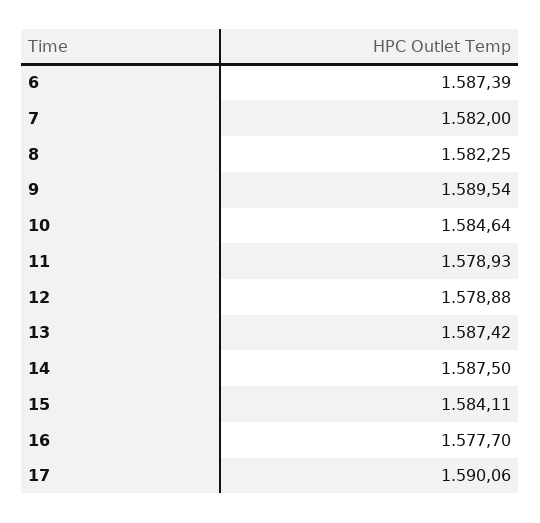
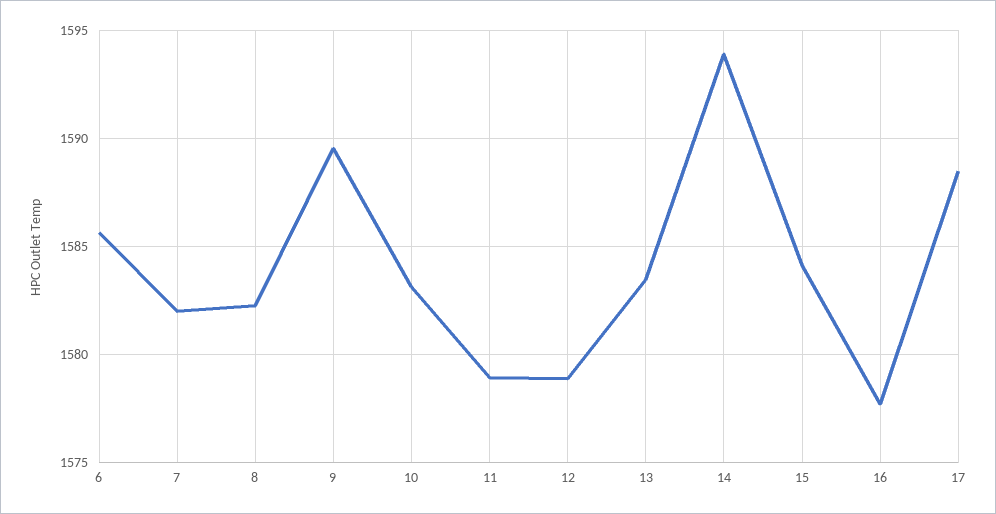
  {
-   "6": 1587.39,
+   "6": 1585.5,
    "7": 1582,
    "8": 1582.25,
    "9": 1589.54,
-   "10": 1584.64,
+   "10": 1583,
    "11": 1578.93,
    "12": 1578.88,
-   "13": 1587.42,
+   "13": 1583.5,
-   "14": 1587.5,
+   "14": 1594,
    "15": 1584.11,
    "16": 1577.7,
-   "17": 1590.06
+   "17": 1588.5
  }

